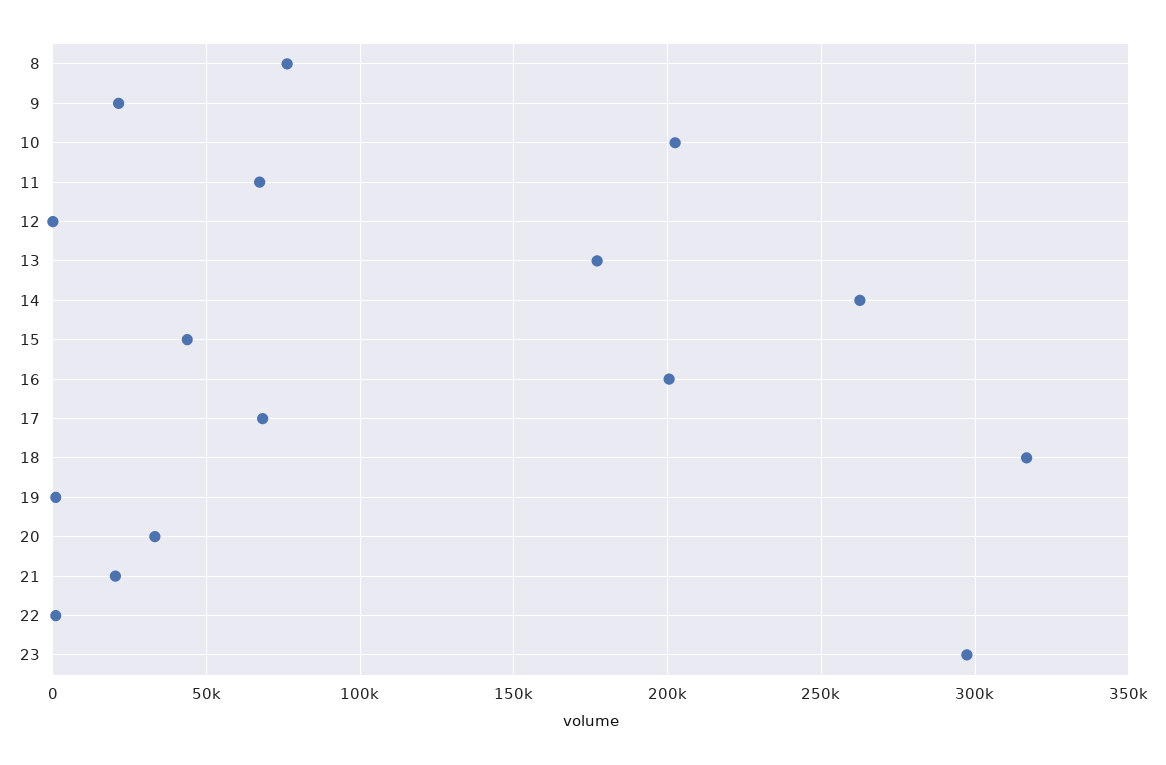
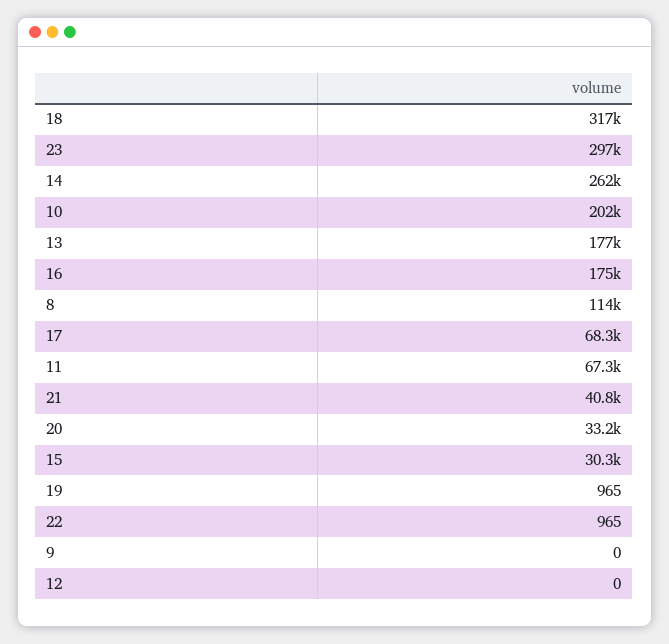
  {
-   "8": 75000,
+   "8": 114000,
-   "9": 20000,
+   "9": 0,
    "10": 202000,
    "11": 67300,
    "12": 0,
    "13": 177000,
    "14": 262000,
-   "15": 45000,
+   "15": 30300,
-   "16": 200000,
+   "16": 175000,
    "17": 68300,
    "18": 317000,
    "19": 965,
    "20": 33200,
-   "21": 20000,
+   "21": 40800,
    "22": 965,
    "23": 297000
  }

